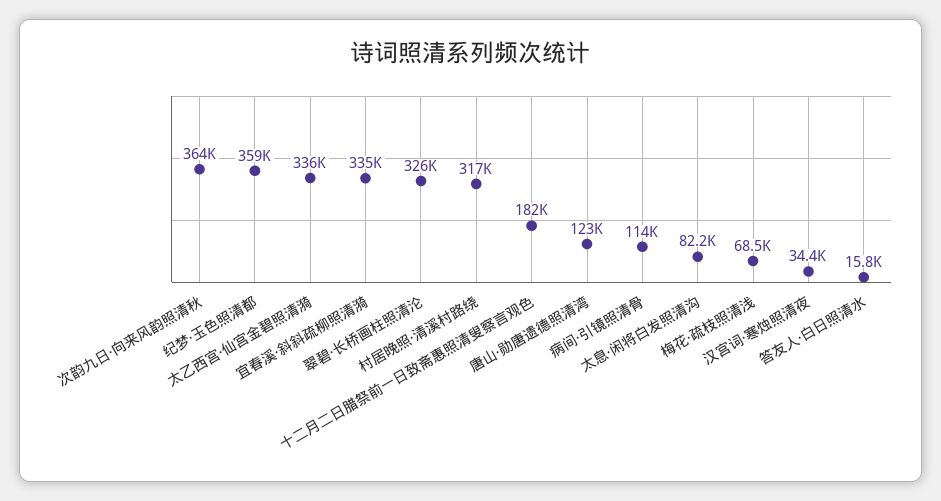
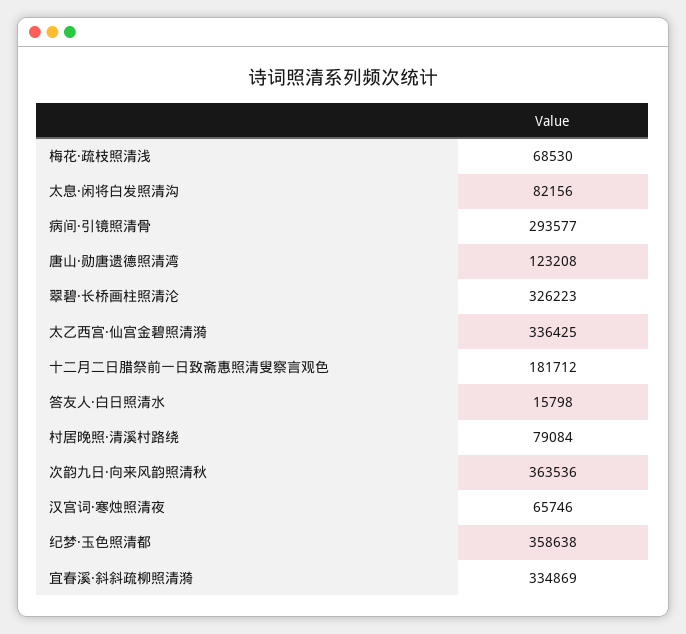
  {
    "次韵九日·向来风韵照清秋": 363536,
    "纪梦·玉色照清都": 358638,
    "太乙西宫·仙宫金碧照清漪": 336425,
    "宜春溪·斜斜疏柳照清漪": 334869,
    "翠碧·长桥画柱照清沦": 326223,
-   "村居晚照·清溪村路绕": 317000,
+   "村居晚照·清溪村路绕": 79084,
    "十二月二日腊祭前一日致斋惠照清叟察言观色": 181712,
    "唐山·勋唐遗德照清湾": 123208,
-   "病间·引镜照清骨": 114000,
+   "病间·引镜照清骨": 293577,
    "太息·闲将白发照清沟": 82156,
    "梅花·疏枝照清浅": 68530,
-   "汉宫词·寒烛照清夜": 34400,
+   "汉宫词·寒烛照清夜": 65746,
    "答友人·白日照清水": 15798
  }

